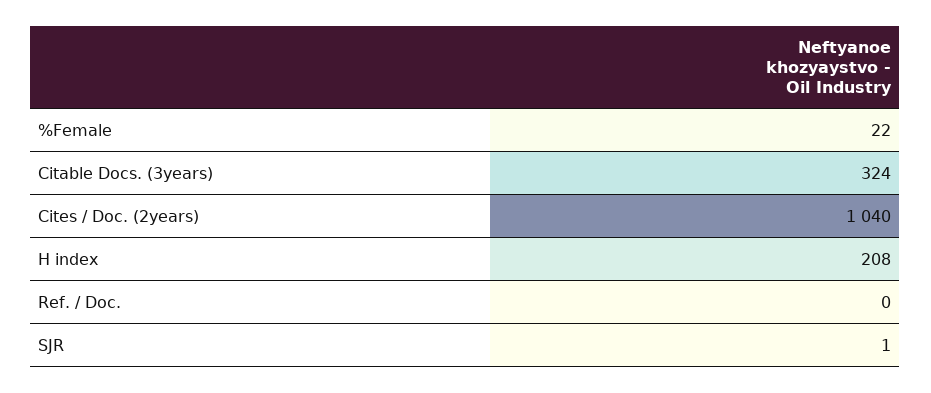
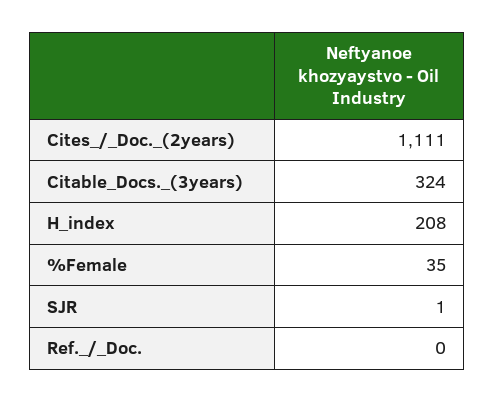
  {
-   "%Female": 22,
+   "%Female": 35,
    "Citable Docs. (3years)": 324,
-   "Cites / Doc. (2years)": 1040,
+   "Cites / Doc. (2years)": 1111,
    "H index": 208,
    "Ref. / Doc.": 0,
    "SJR": 1
  }

